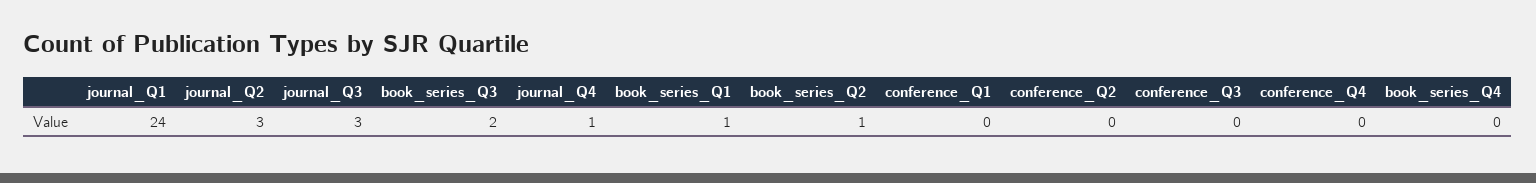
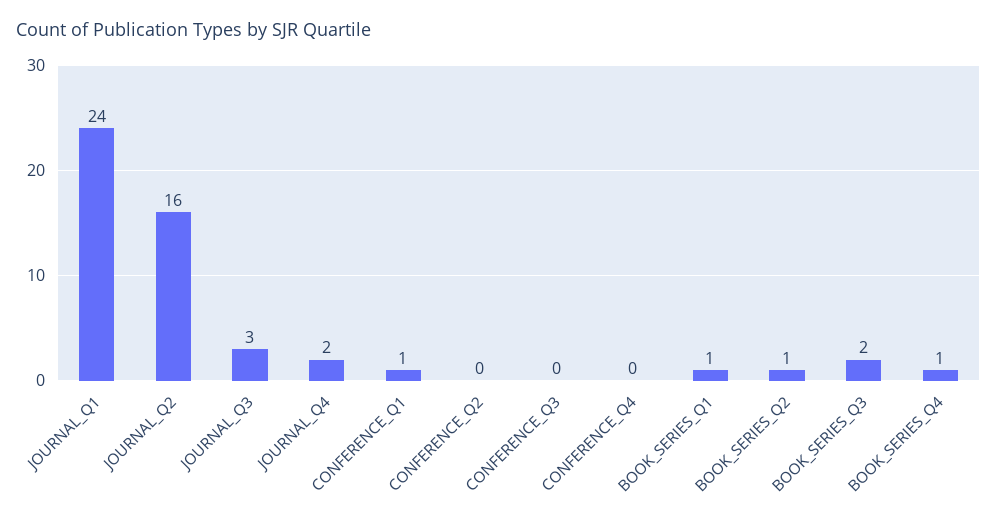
  {
    "journal_Q1": 24,
-   "journal_Q2": 3,
+   "journal_Q2": 16,
    "journal_Q3": 3,
    "book_series_Q3": 2,
-   "journal_Q4": 1,
+   "journal_Q4": 2,
    "book_series_Q1": 1,
    "book_series_Q2": 1,
-   "conference_Q1": 0,
+   "conference_Q1": 1,
    "conference_Q2": 0,
    "conference_Q3": 0,
    "conference_Q4": 0,
-   "book_series_Q4": 0
+   "book_series_Q4": 1
  }

